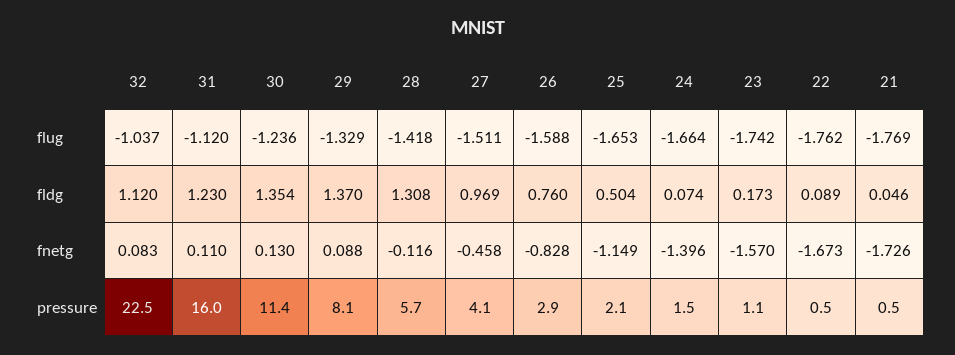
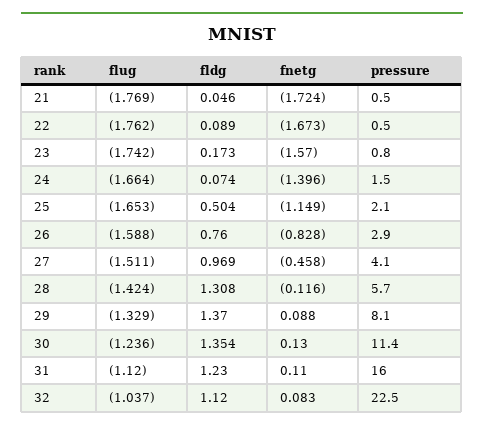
  {
    "32": {
      "flug": -1.037,
      "fldg": 1.12,
      "fnetg": 0.083,
      "pressure": 22.5
    },
    "31": {
      "flug": -1.12,
      "fldg": 1.23,
      "fnetg": 0.11,
      "pressure": 16
    },
    "30": {
      "flug": -1.236,
      "fldg": 1.354,
      "fnetg": 0.13,
      "pressure": 11.4
    },
    "29": {
      "flug": -1.329,
      "fldg": 1.37,
      "fnetg": 0.088,
      "pressure": 8.1
    },
    "28": {
-     "flug": -1.418,
+     "flug": -1.424,
      "fldg": 1.308,
      "fnetg": -0.116,
      "pressure": 5.7
    },
    "27": {
      "flug": -1.511,
      "fldg": 0.969,
      "fnetg": -0.458,
      "pressure": 4.1
    },
    "26": {
      "flug": -1.588,
      "fldg": 0.76,
      "fnetg": -0.828,
      "pressure": 2.9
    },
    "25": {
      "flug": -1.653,
      "fldg": 0.504,
      "fnetg": -1.149,
      "pressure": 2.1
    },
    "24": {
      "flug": -1.664,
      "fldg": 0.074,
      "fnetg": -1.396,
      "pressure": 1.5
    },
    "23": {
      "flug": -1.742,
      "fldg": 0.173,
      "fnetg": -1.57,
-     "pressure": 1.1
+     "pressure": 0.8
    },
    "22": {
      "flug": -1.762,
      "fldg": 0.089,
      "fnetg": -1.673,
      "pressure": 0.5
    },
    "21": {
      "flug": -1.769,
      "fldg": 0.046,
-     "fnetg": -1.726,
+     "fnetg": -1.724,
      "pressure": 0.5
    }
  }

